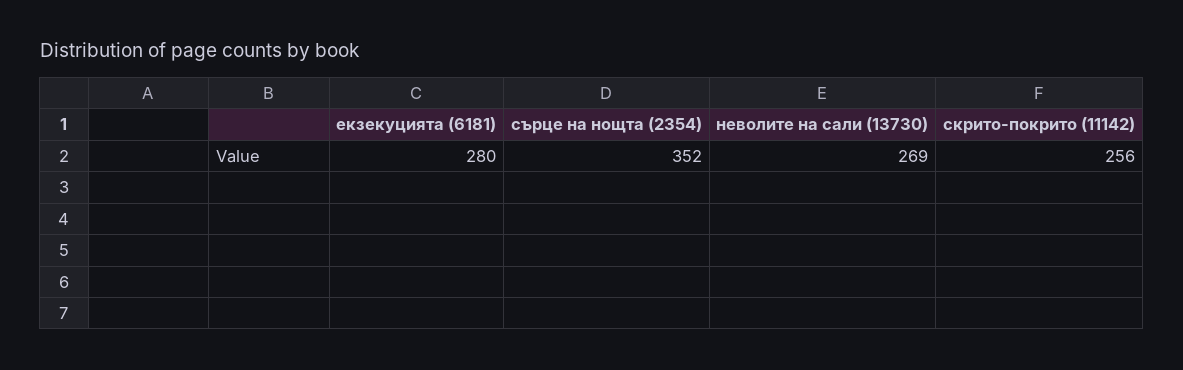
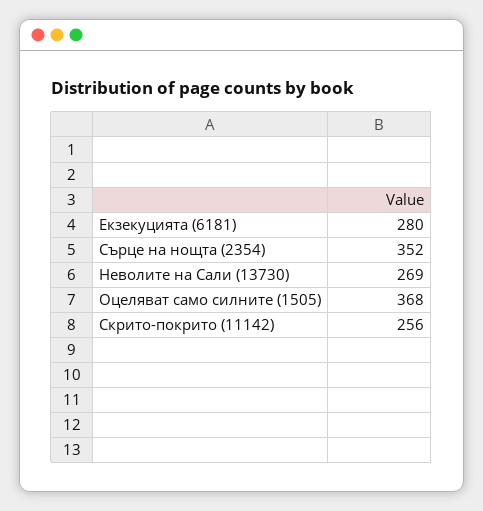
  {
    "екзекуцията (6181)": 280,
    "сърце на нощта (2354)": 352,
    "неволите на сали (13730)": 269,
-   "скрито-покрито (11142)": 256
+   "скрито-покрито (11142)": 256,
+   "Оцеляват само силните (1505)": 368
  }

